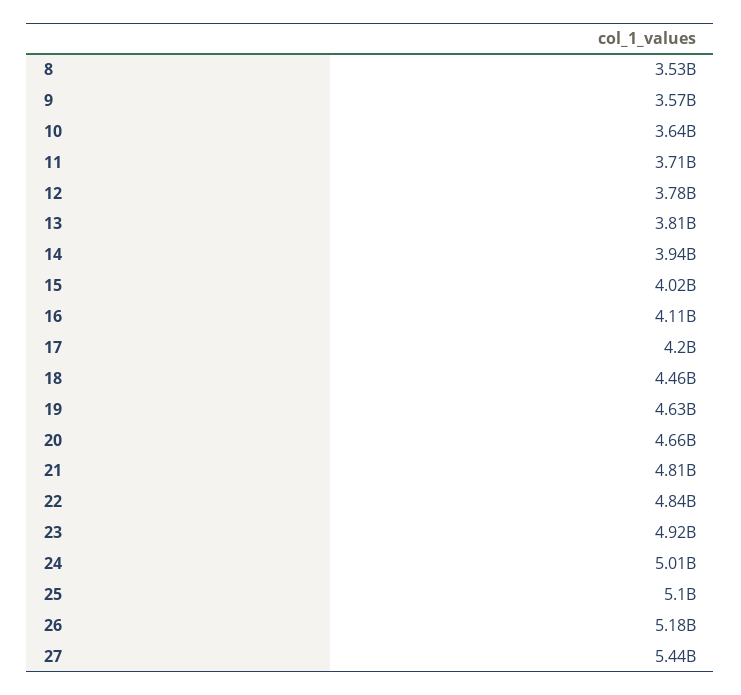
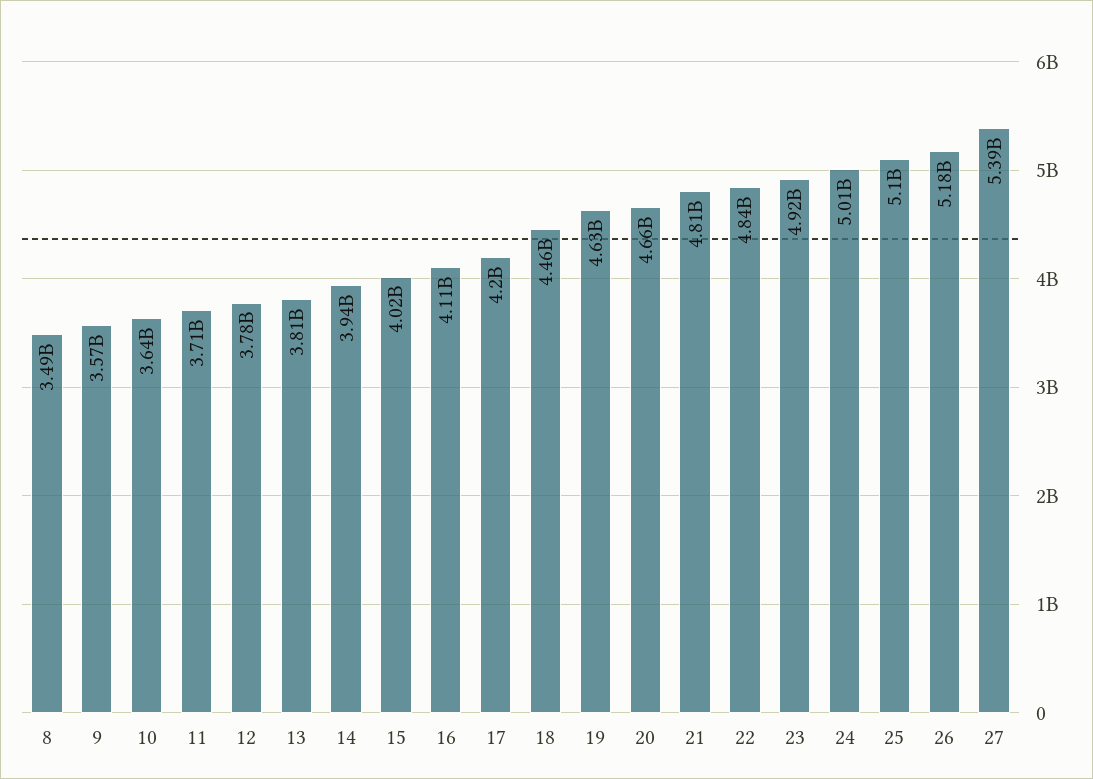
  {
-   "8": 3530000000,
+   "8": 3490000000,
    "9": 3570000000,
    "10": 3640000000,
    "11": 3710000000,
    "12": 3780000000,
    "13": 3810000000,
    "14": 3940000000,
    "15": 4020000000,
    "16": 4110000000,
    "17": 4200000000,
    "18": 4460000000,
    "19": 4630000000,
    "20": 4660000000,
    "21": 4810000000,
    "22": 4840000000,
    "23": 4920000000,
    "24": 5010000000,
    "25": 5100000000,
    "26": 5180000000,
-   "27": 5440000000
+   "27": 5390000000
  }

